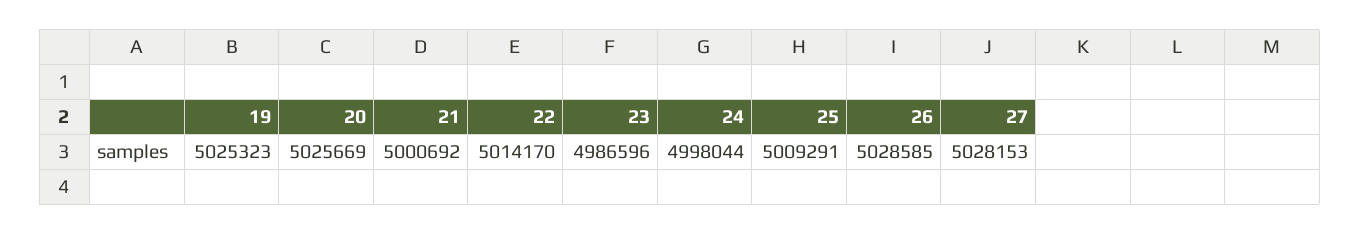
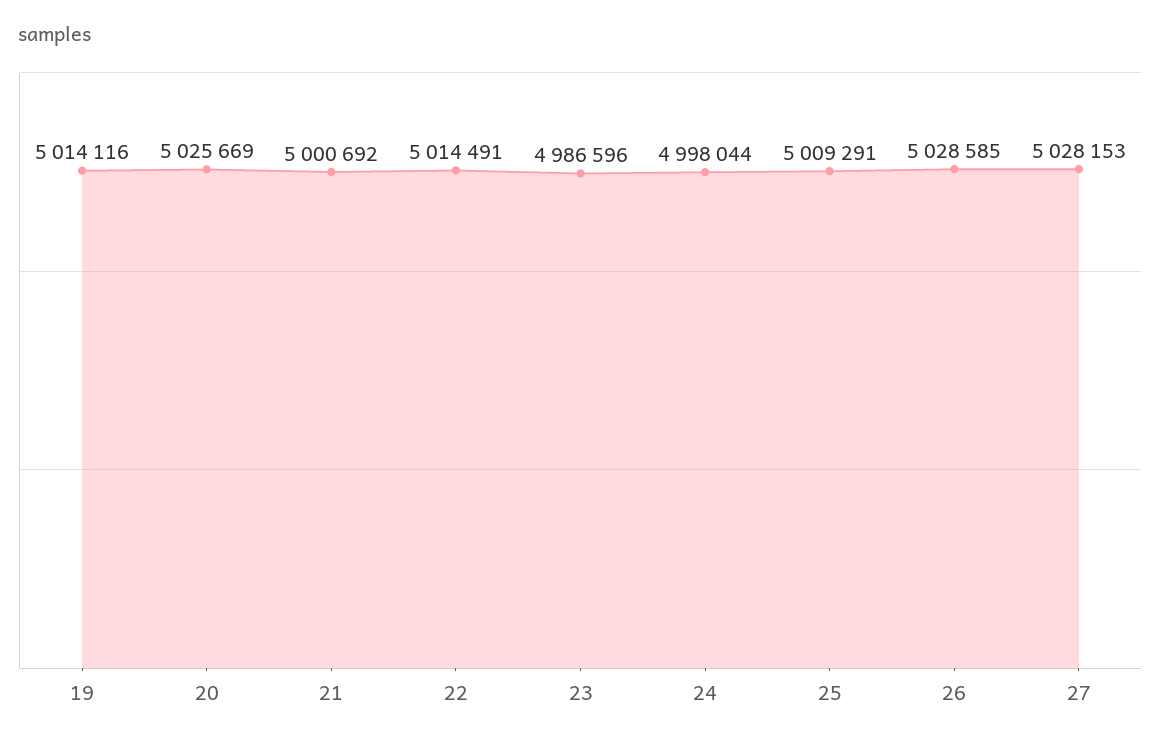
  {
-   "19": 5025323,
+   "19": 5014116,
    "20": 5025669,
    "21": 5000692,
-   "22": 5014170,
+   "22": 5014491,
    "23": 4986596,
    "24": 4998044,
    "25": 5009291,
    "26": 5028585,
    "27": 5028153
  }

